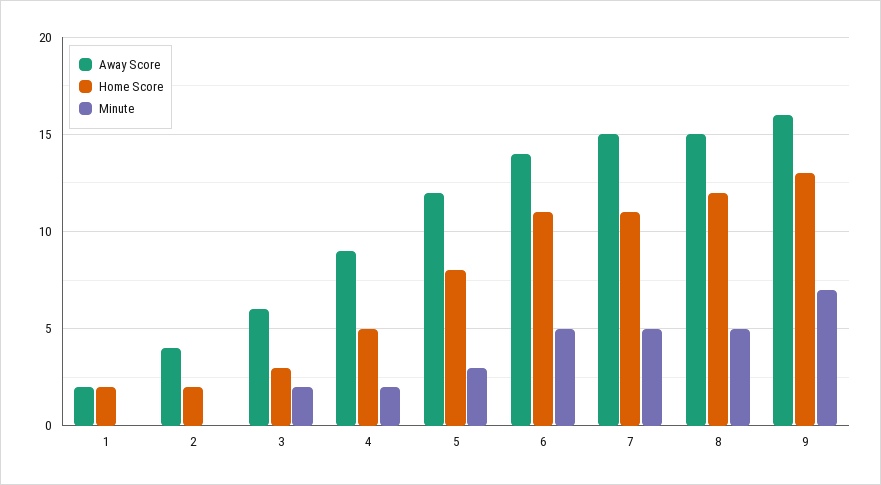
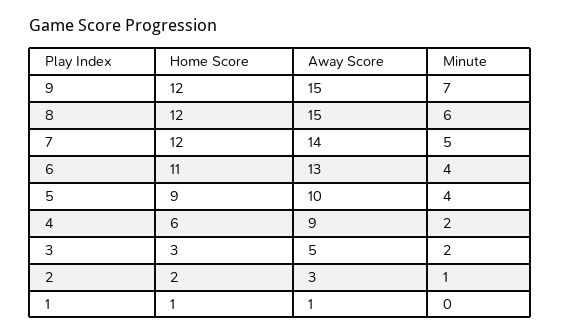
  {
    "Away Score": {
-     "1": 2,
+     "1": 1,
-     "2": 4,
+     "2": 3,
-     "3": 6,
+     "3": 5,
      "4": 9,
-     "5": 12,
+     "5": 10,
-     "6": 14,
+     "6": 13,
-     "7": 15,
+     "7": 14,
      "8": 15,
-     "9": 16
+     "9": 15
    },
    "Home Score": {
-     "1": 2,
+     "1": 1,
      "2": 2,
      "3": 3,
-     "4": 5,
+     "4": 6,
-     "5": 8,
+     "5": 9,
      "6": 11,
-     "7": 11,
+     "7": 12,
      "8": 12,
-     "9": 13
+     "9": 12
    },
    "Minute": {
      "1": 0,
-     "2": 0,
+     "2": 1,
      "3": 2,
      "4": 2,
-     "5": 3,
+     "5": 4,
-     "6": 5,
+     "6": 4,
      "7": 5,
-     "8": 5,
+     "8": 6,
      "9": 7
    }
  }

